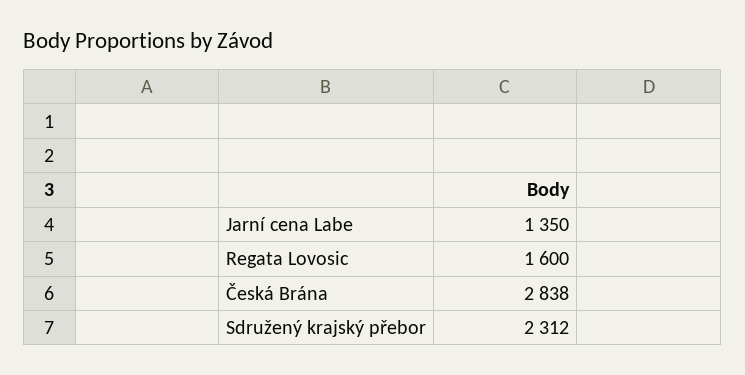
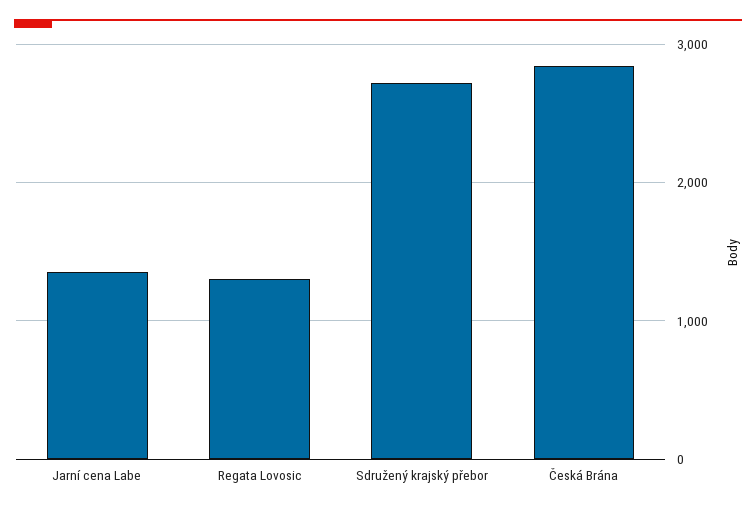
  {
    "Jarní cena Labe": 1350,
-   "Regata Lovosic": 1600,
+   "Regata Lovosic": 1300,
    "Česká Brána": 2838,
-   "Sdružený krajský přebor": 2312
+   "Sdružený krajský přebor": 2700
  }

